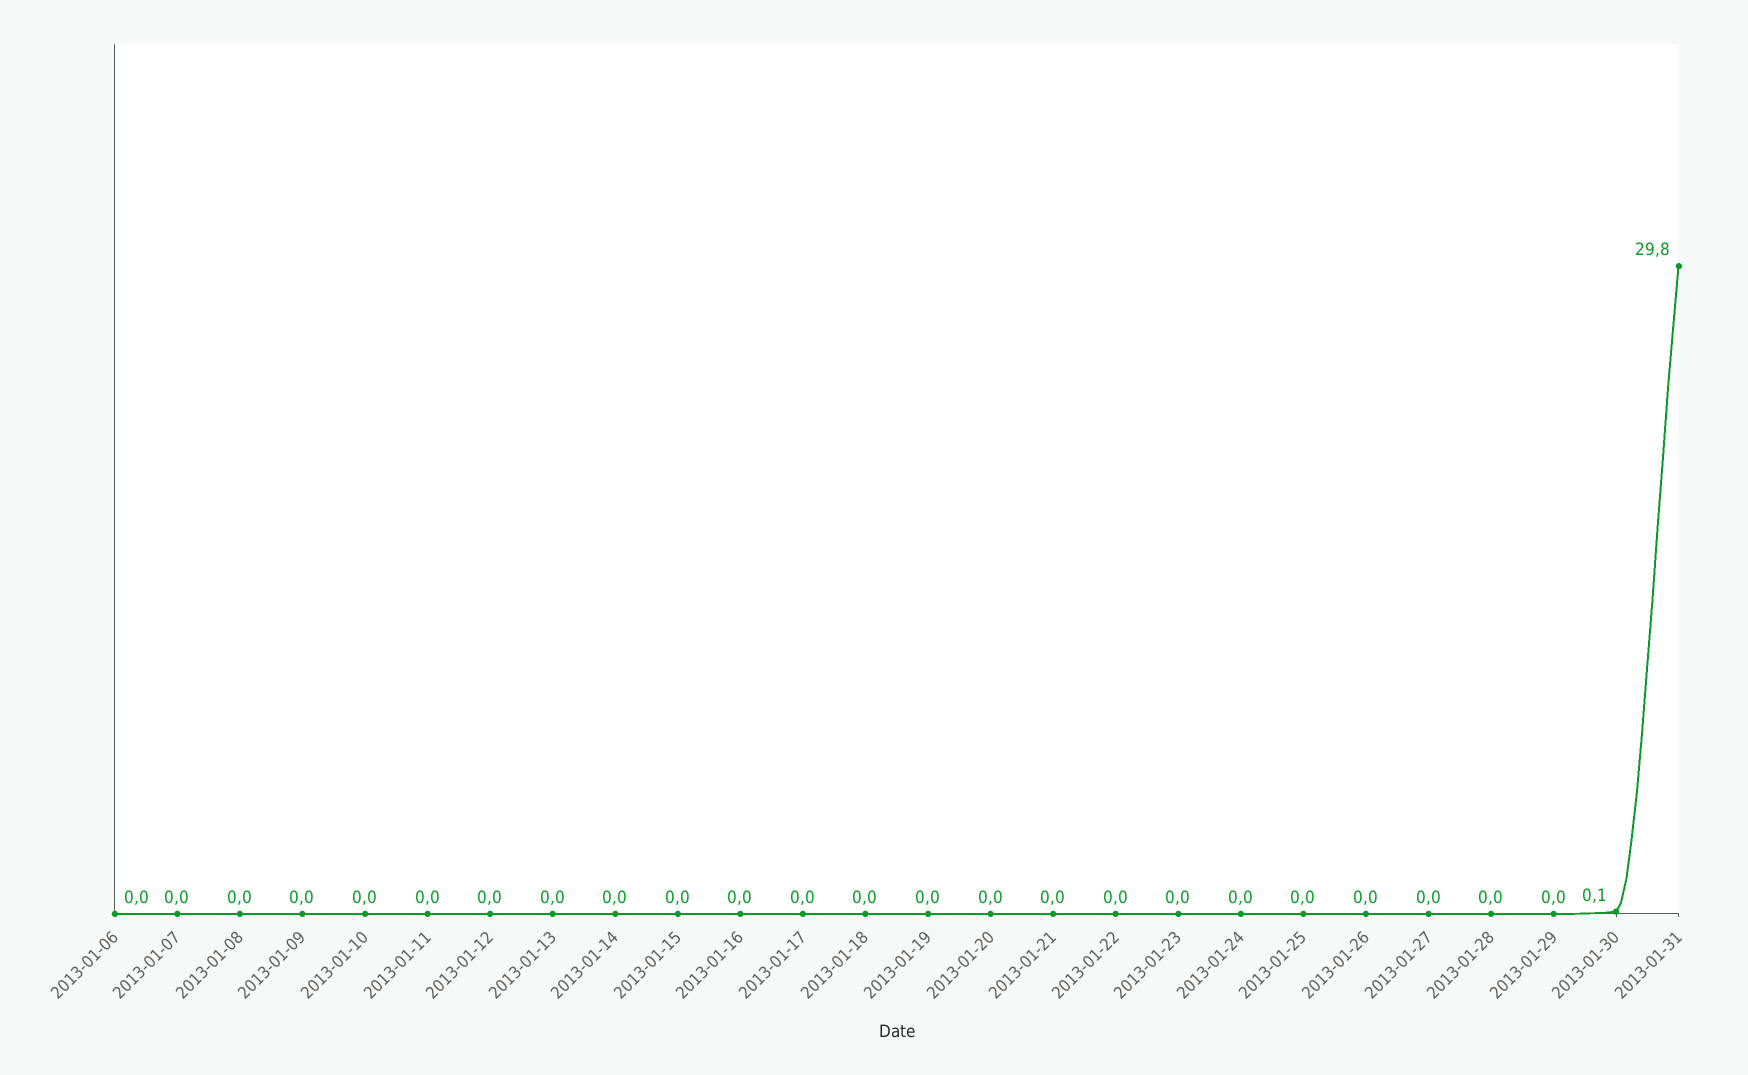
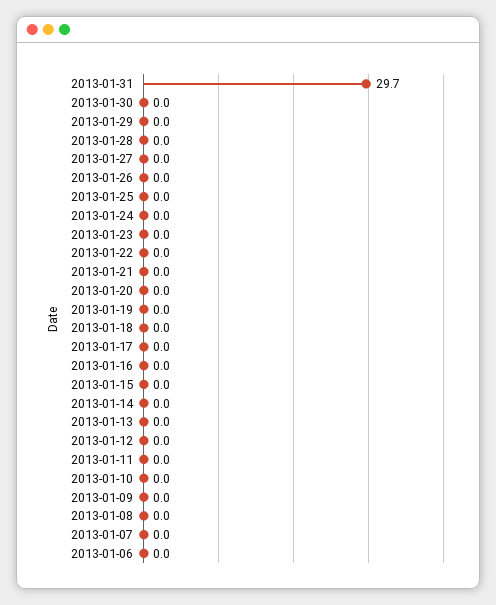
  {
    "2013-01-06": 0,
    "2013-01-07": 0,
    "2013-01-08": 0,
    "2013-01-09": 0,
    "2013-01-10": 0,
    "2013-01-11": 0,
    "2013-01-12": 0,
    "2013-01-13": 0,
    "2013-01-14": 0,
    "2013-01-15": 0,
    "2013-01-16": 0,
    "2013-01-17": 0,
    "2013-01-18": 0,
    "2013-01-19": 0,
    "2013-01-20": 0,
    "2013-01-21": 0,
    "2013-01-22": 0,
    "2013-01-23": 0,
    "2013-01-24": 0,
    "2013-01-25": 0,
    "2013-01-26": 0,
    "2013-01-27": 0,
    "2013-01-28": 0,
    "2013-01-29": 0,
-   "2013-01-30": 0.1,
+   "2013-01-30": 0,
-   "2013-01-31": 29.8
+   "2013-01-31": 29.7
  }

